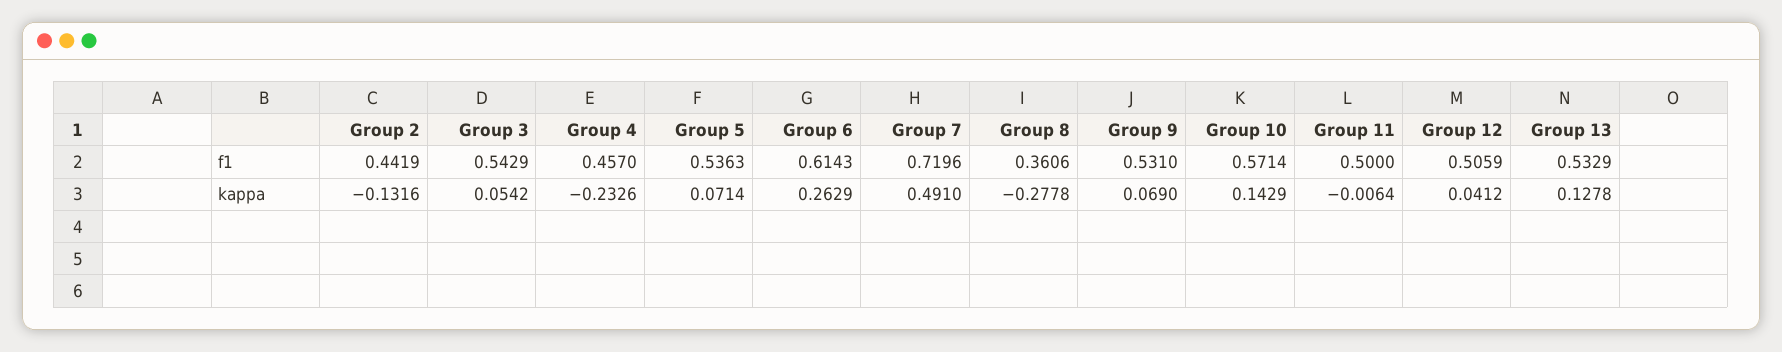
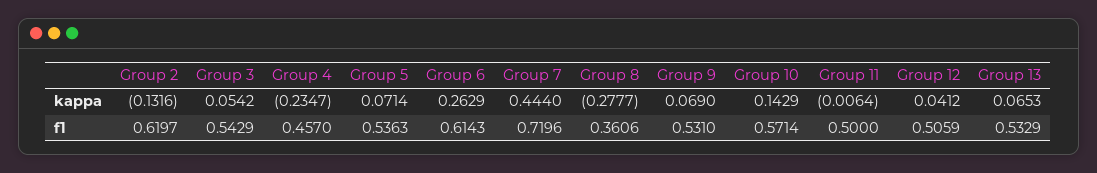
  {
    "Group 2": {
-     "f1": 0.4419,
+     "f1": 0.6197,
      "kappa": -0.1316
    },
    "Group 3": {
      "f1": 0.5429,
      "kappa": 0.0542
    },
    "Group 4": {
      "f1": 0.457,
-     "kappa": -0.2326
+     "kappa": -0.2347
    },
    "Group 5": {
      "f1": 0.5363,
      "kappa": 0.0714
    },
    "Group 6": {
      "f1": 0.6143,
      "kappa": 0.2629
    },
    "Group 7": {
      "f1": 0.7196,
-     "kappa": 0.491
+     "kappa": 0.444
    },
    "Group 8": {
      "f1": 0.3606,
-     "kappa": -0.2778
+     "kappa": -0.2777
    },
    "Group 9": {
      "f1": 0.531,
      "kappa": 0.069
    },
    "Group 10": {
      "f1": 0.5714,
      "kappa": 0.1429
    },
    "Group 11": {
      "f1": 0.5,
      "kappa": -0.0064
    },
    "Group 12": {
      "f1": 0.5059,
      "kappa": 0.0412
    },
    "Group 13": {
      "f1": 0.5329,
-     "kappa": 0.1278
+     "kappa": 0.0653
    }
  }

